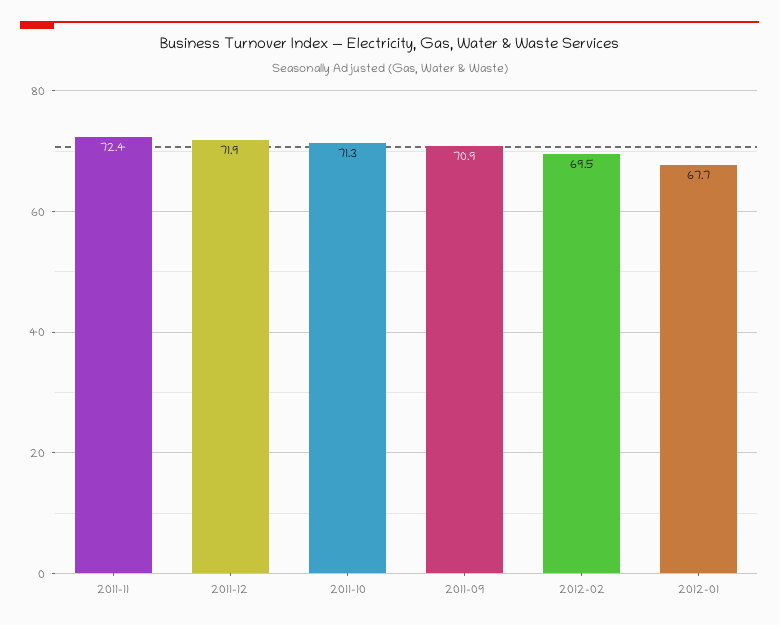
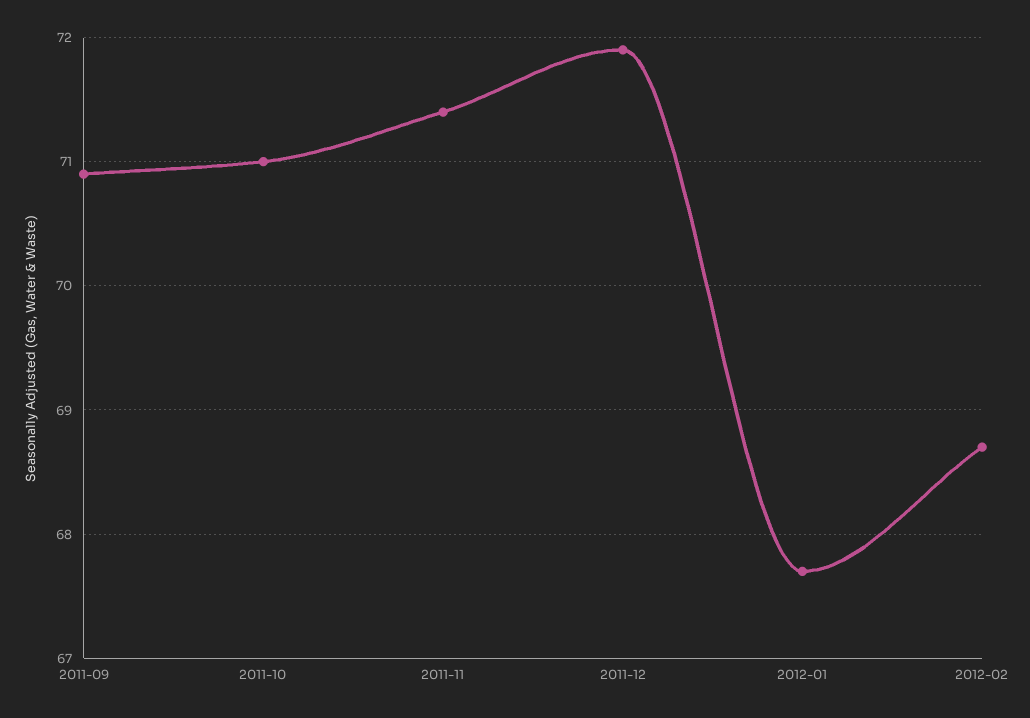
  {
-   "2011-11": 72.4,
+   "2011-11": 71.4,
    "2011-12": 71.9,
-   "2011-10": 71.3,
+   "2011-10": 71,
    "2011-09": 70.9,
-   "2012-02": 69.5,
+   "2012-02": 68.7,
    "2012-01": 67.7
  }

